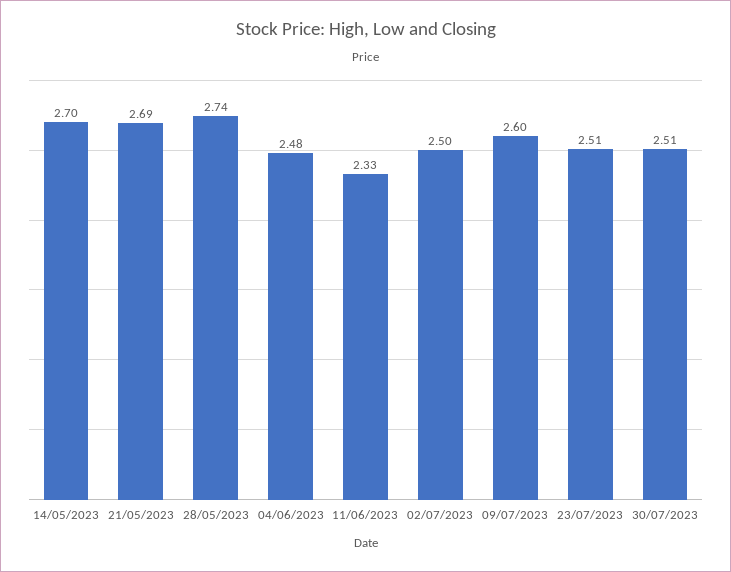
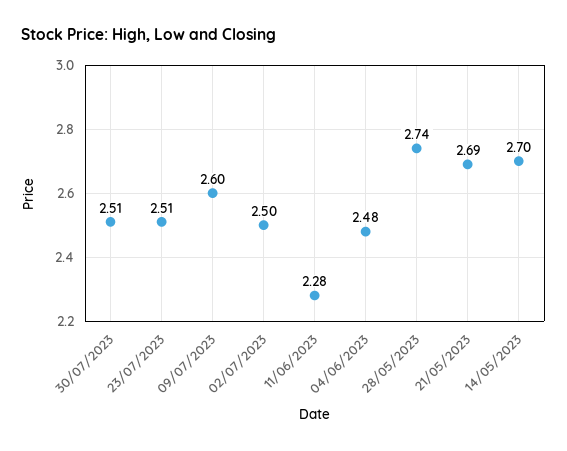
  {
    "14/05/2023": 2.7,
    "21/05/2023": 2.69,
    "28/05/2023": 2.74,
    "04/06/2023": 2.48,
-   "11/06/2023": 2.33,
+   "11/06/2023": 2.28,
    "02/07/2023": 2.5,
    "09/07/2023": 2.6,
    "23/07/2023": 2.51,
    "30/07/2023": 2.51
  }

